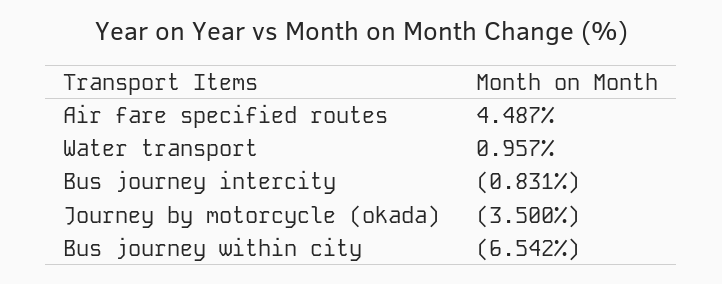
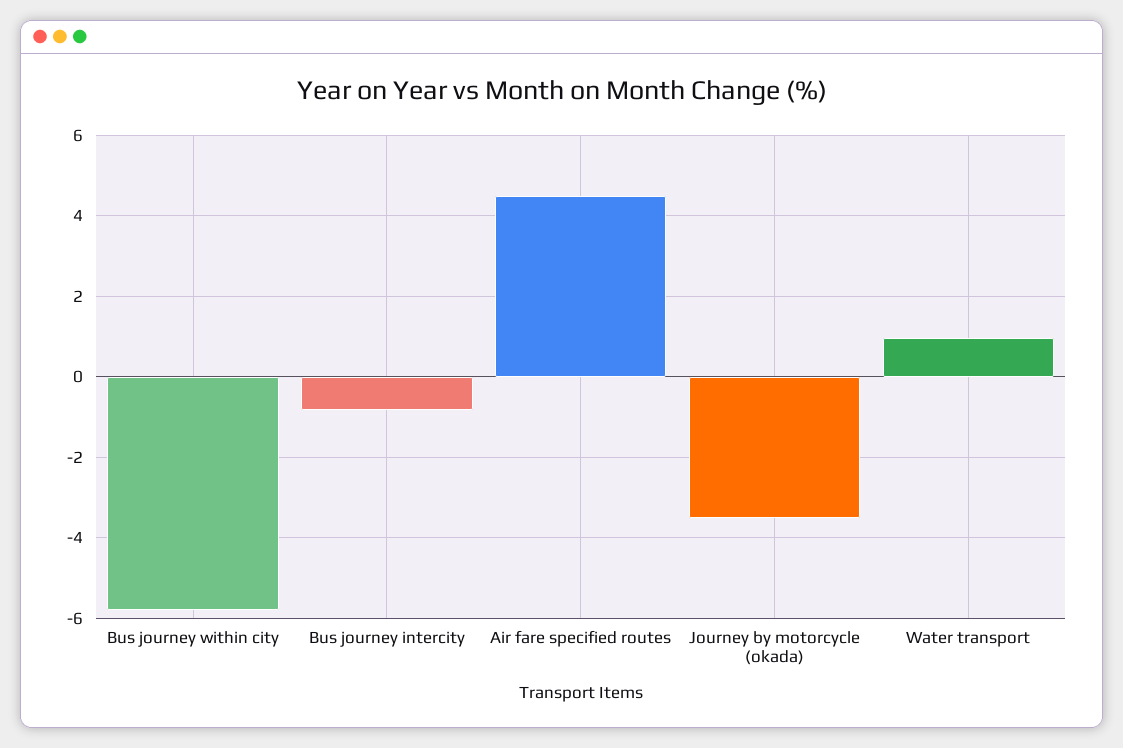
  {
    "Air fare specified routes": 4.487,
    "Water transport": 0.957,
    "Bus journey intercity": -0.831,
    "Journey by motorcycle (okada)": -3.5,
-   "Bus journey within city": -6.542
+   "Bus journey within city": -5.8
  }

